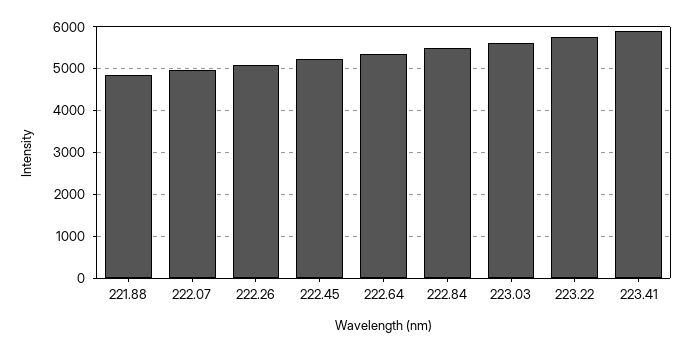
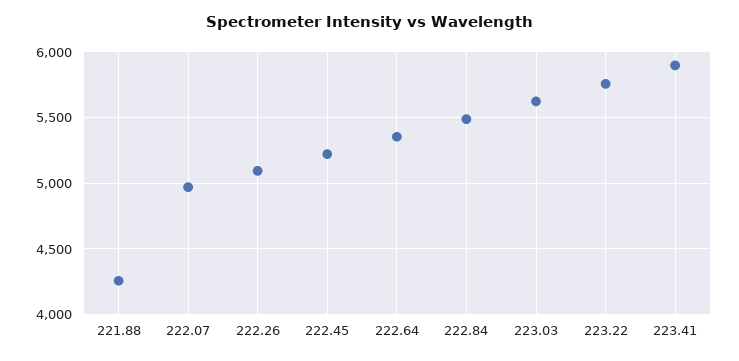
  {
-   "221.88": 4800,
+   "221.88": 4250,
    "222.07": 4950,
    "222.26": 5100,
    "222.45": 5200,
    "222.64": 5350,
    "222.84": 5500,
    "223.03": 5600,
    "223.22": 5750,
    "223.41": 5900
  }

